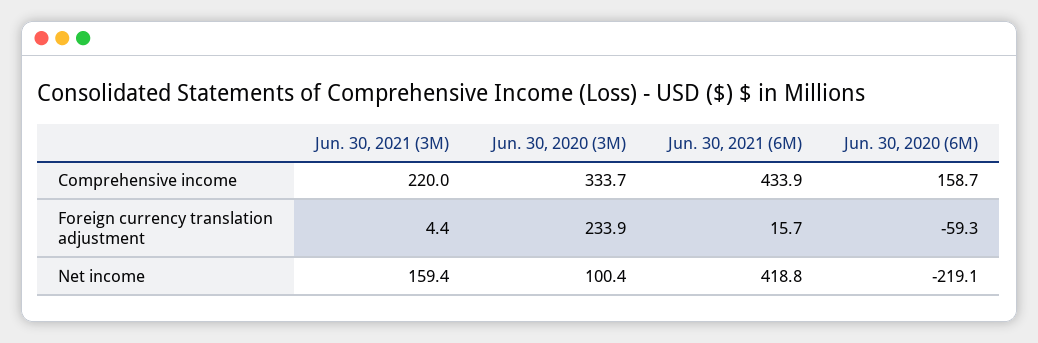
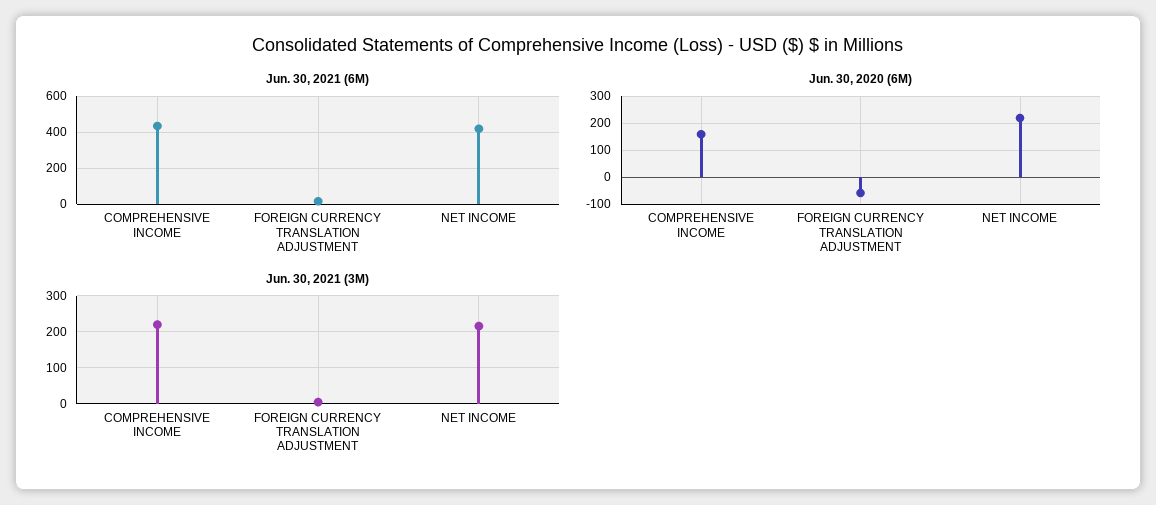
  {
    "Jun. 30, 2021 (3M)": {
      "Comprehensive income": 220,
      "Foreign currency translation adjustment": 4.4,
-     "Net income": 159.4
+     "Net income": 220
    },
-   "Jun. 30, 2020 (3M)": {
-     "Comprehensive income": 333.7,
-     "Foreign currency translation adjustment": 233.9,
-     "Net income": 100.4
-   },
    "Jun. 30, 2021 (6M)": {
      "Comprehensive income": 433.9,
      "Foreign currency translation adjustment": 15.7,
      "Net income": 418.8
    },
    "Jun. 30, 2020 (6M)": {
      "Comprehensive income": 158.7,
      "Foreign currency translation adjustment": -59.3,
-     "Net income": -219.1
+     "Net income": 225
    }
  }

